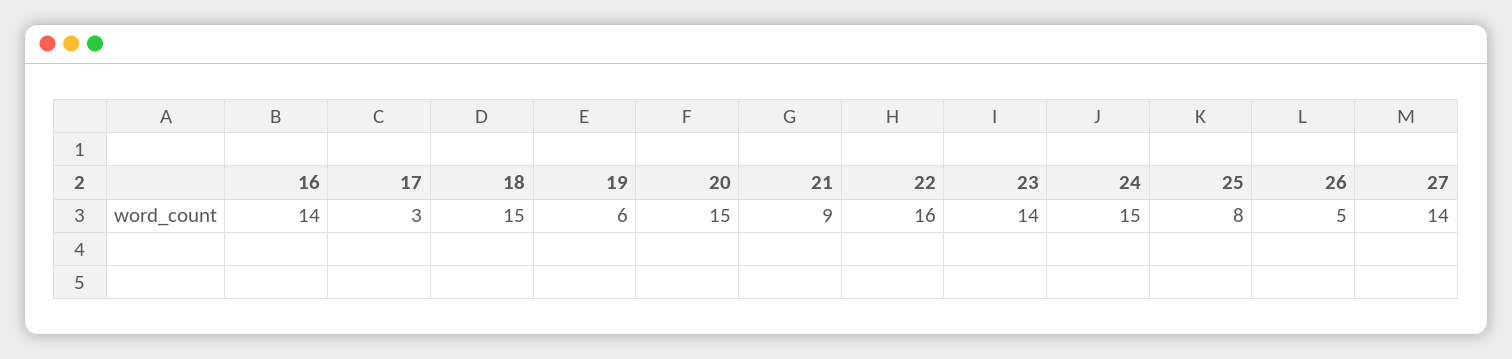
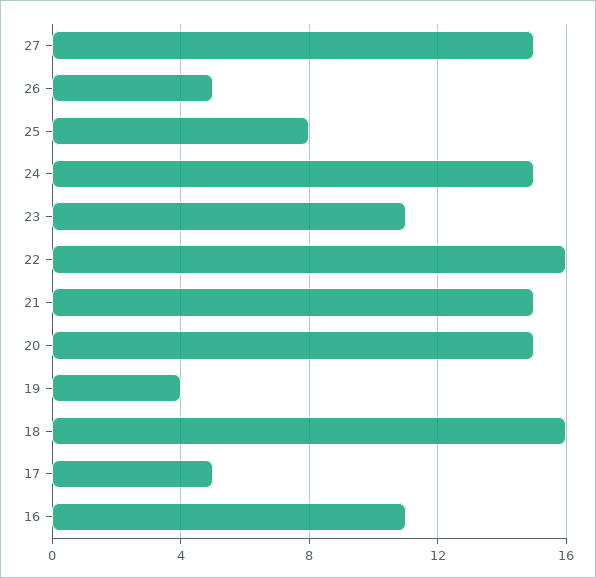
  {
-   "16": 14,
+   "16": 11,
-   "17": 3,
+   "17": 5,
-   "18": 15,
+   "18": 16,
-   "19": 6,
+   "19": 4,
    "20": 15,
-   "21": 9,
+   "21": 15,
    "22": 16,
-   "23": 14,
+   "23": 11,
    "24": 15,
    "25": 8,
    "26": 5,
-   "27": 14
+   "27": 15
  }

